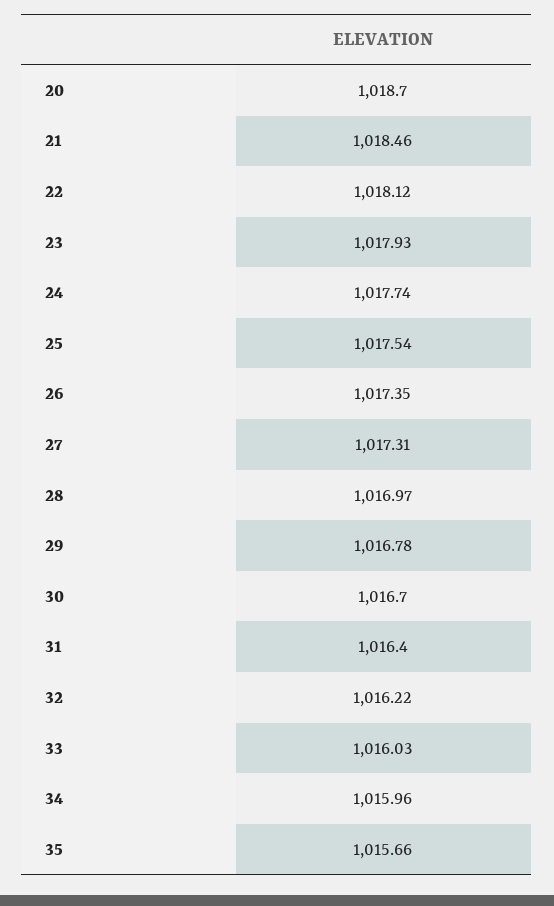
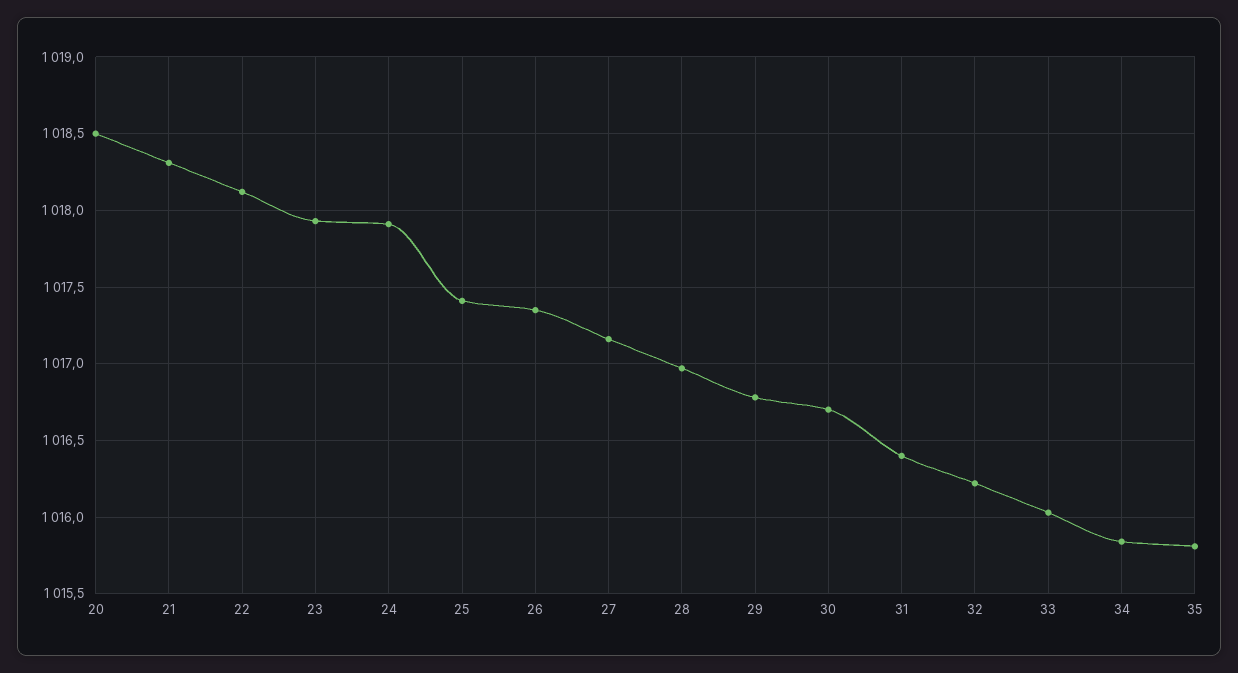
  {
-   "20": 1018.7,
+   "20": 1018.5,
-   "21": 1018.46,
+   "21": 1018.3,
    "22": 1018.12,
    "23": 1017.93,
-   "24": 1017.74,
+   "24": 1017.9,
-   "25": 1017.54,
+   "25": 1017.4,
    "26": 1017.35,
-   "27": 1017.31,
+   "27": 1017.15,
    "28": 1016.97,
    "29": 1016.78,
    "30": 1016.7,
    "31": 1016.4,
    "32": 1016.22,
    "33": 1016.03,
-   "34": 1015.96,
+   "34": 1015.85,
-   "35": 1015.66
+   "35": 1015.8
  }

